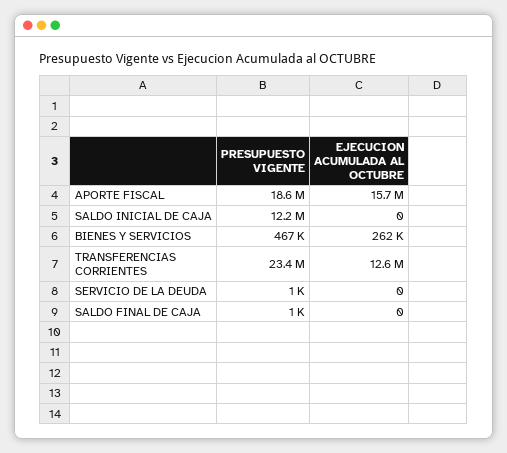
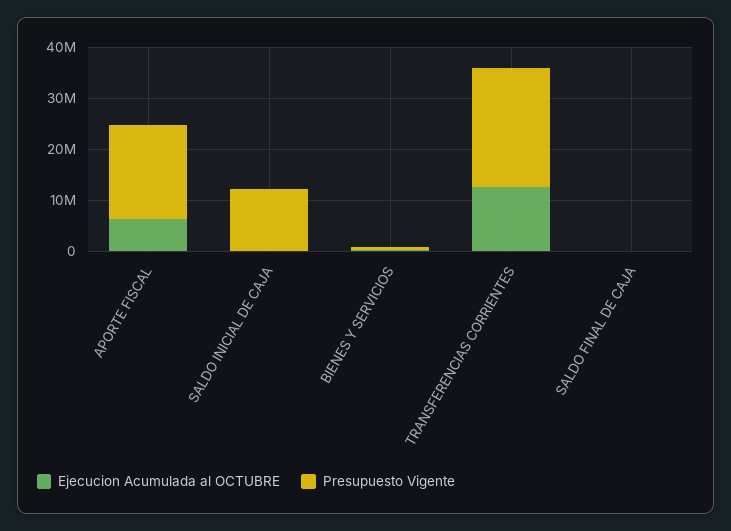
  {
    "PRESUPUESTO VIGENTE": {
      "APORTE FISCAL": 18600000,
      "SALDO INICIAL DE CAJA": 12200000,
      "BIENES Y SERVICIOS": 467000,
      "TRANSFERENCIAS CORRIENTES": 23400000,
-     "SERVICIO DE LA DEUDA": 1000,
      "SALDO FINAL DE CAJA": 1000
    },
    "EJECUCION ACUMULADA AL OCTUBRE": {
-     "APORTE FISCAL": 15700000,
+     "APORTE FISCAL": 6000000,
      "SALDO INICIAL DE CAJA": 0,
      "BIENES Y SERVICIOS": 262000,
      "TRANSFERENCIAS CORRIENTES": 12600000,
-     "SERVICIO DE LA DEUDA": 0,
      "SALDO FINAL DE CAJA": 0
    }
  }

